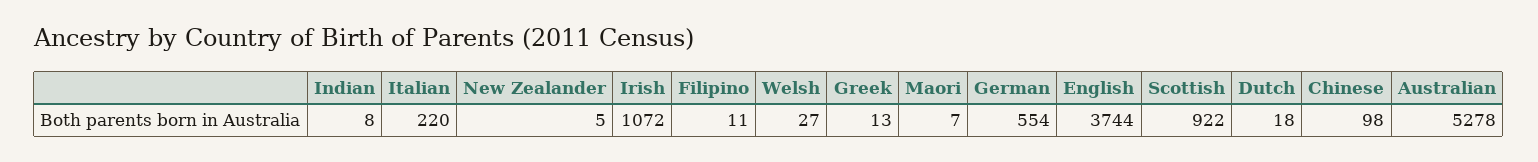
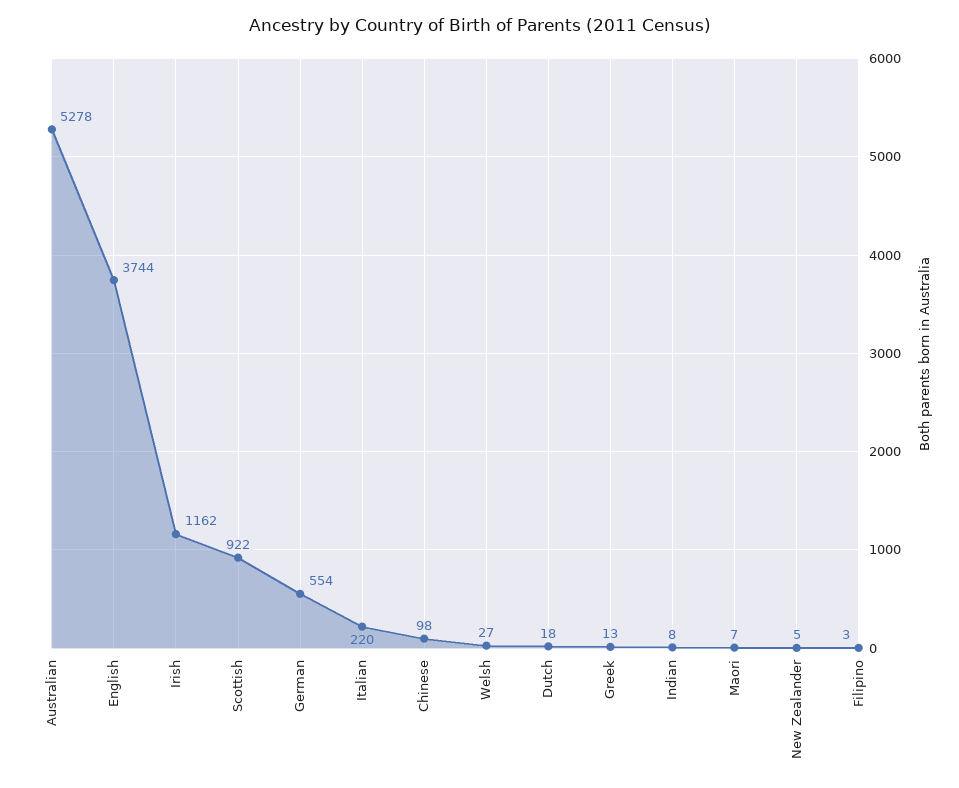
  {
    "Indian": 8,
    "Italian": 220,
    "New Zealander": 5,
-   "Irish": 1072,
+   "Irish": 1162,
-   "Filipino": 11,
+   "Filipino": 3,
    "Welsh": 27,
    "Greek": 13,
    "Maori": 7,
    "German": 554,
    "English": 3744,
    "Scottish": 922,
    "Dutch": 18,
    "Chinese": 98,
    "Australian": 5278
  }

